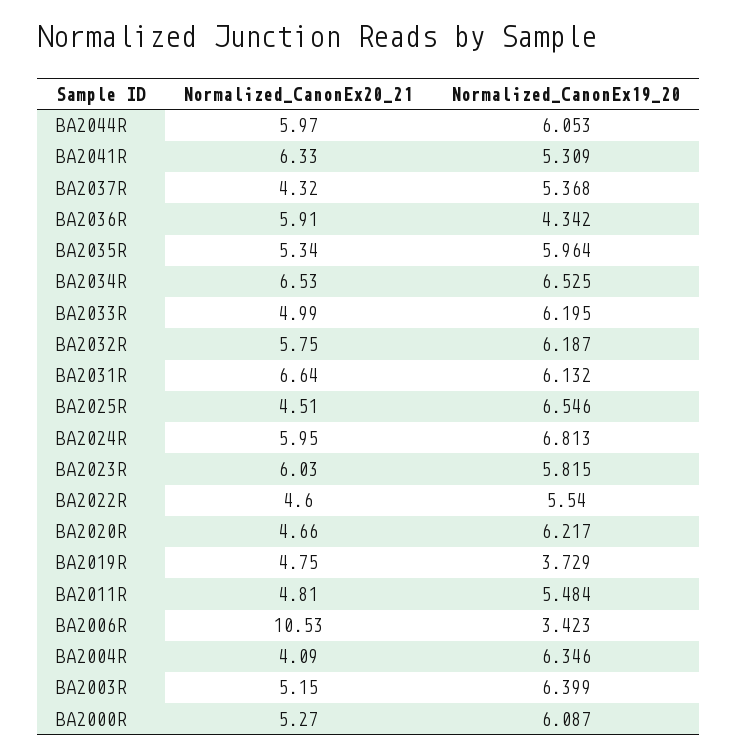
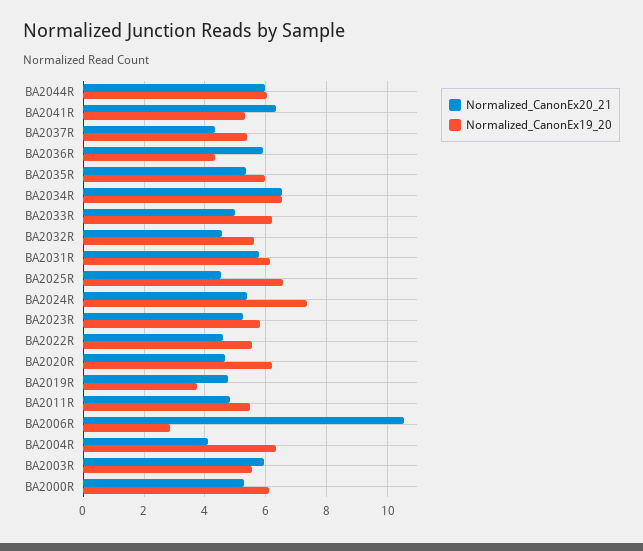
  {
    "Normalized_CanonEx20_21": {
      "BA2044R": 5.97,
      "BA2041R": 6.33,
      "BA2037R": 4.32,
      "BA2036R": 5.91,
      "BA2035R": 5.34,
      "BA2034R": 6.53,
      "BA2033R": 4.99,
-     "BA2032R": 5.75,
+     "BA2032R": 4.6,
-     "BA2031R": 6.64,
+     "BA2031R": 5.8,
      "BA2025R": 4.51,
-     "BA2024R": 5.95,
+     "BA2024R": 5.4,
-     "BA2023R": 6.03,
+     "BA2023R": 5.2,
      "BA2022R": 4.6,
      "BA2020R": 4.66,
      "BA2019R": 4.75,
      "BA2011R": 4.81,
      "BA2006R": 10.53,
      "BA2004R": 4.09,
-     "BA2003R": 5.15,
+     "BA2003R": 6,
      "BA2000R": 5.27
    },
    "Normalized_CanonEx19_20": {
      "BA2044R": 6.053,
      "BA2041R": 5.309,
      "BA2037R": 5.368,
      "BA2036R": 4.342,
      "BA2035R": 5.964,
      "BA2034R": 6.525,
      "BA2033R": 6.195,
-     "BA2032R": 6.187,
+     "BA2032R": 5.6,
      "BA2031R": 6.132,
      "BA2025R": 6.546,
-     "BA2024R": 6.813,
+     "BA2024R": 7.4,
      "BA2023R": 5.815,
      "BA2022R": 5.54,
      "BA2020R": 6.217,
      "BA2019R": 3.729,
      "BA2011R": 5.484,
-     "BA2006R": 3.423,
+     "BA2006R": 2.8,
      "BA2004R": 6.346,
-     "BA2003R": 6.399,
+     "BA2003R": 5.6,
      "BA2000R": 6.087
    }
  }

